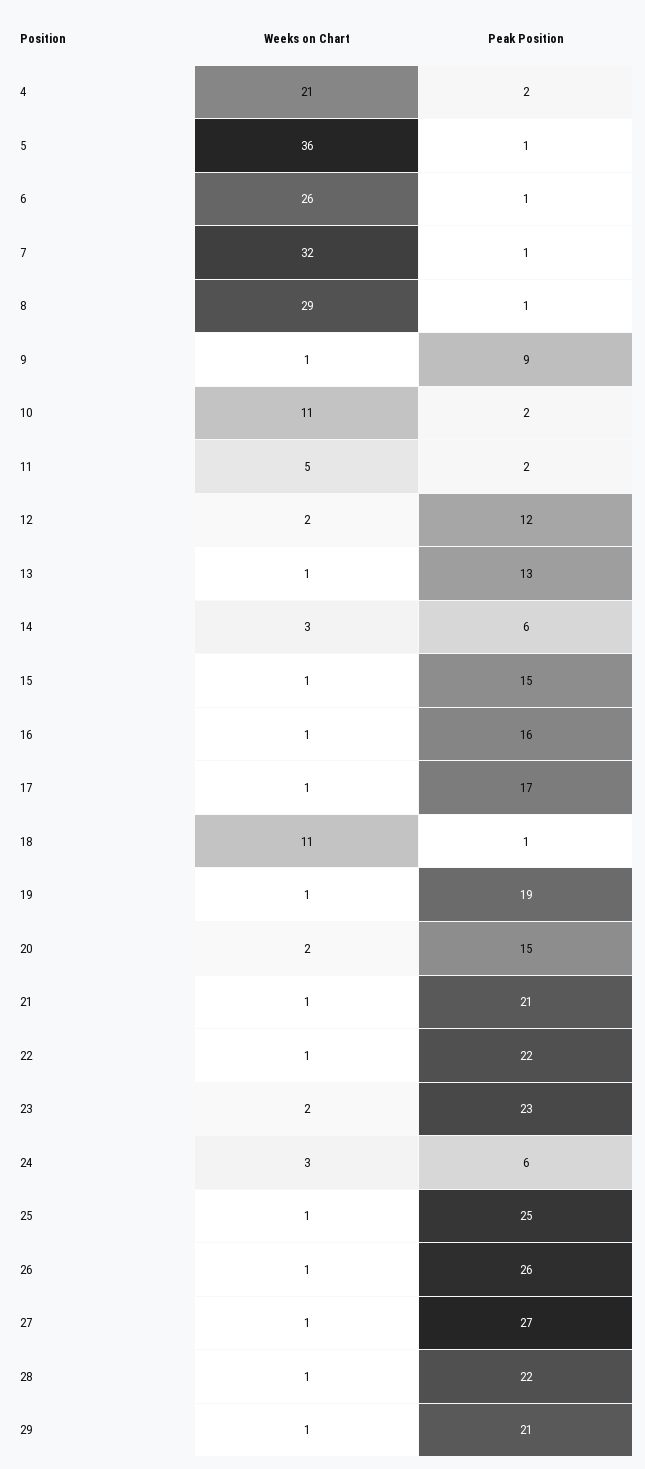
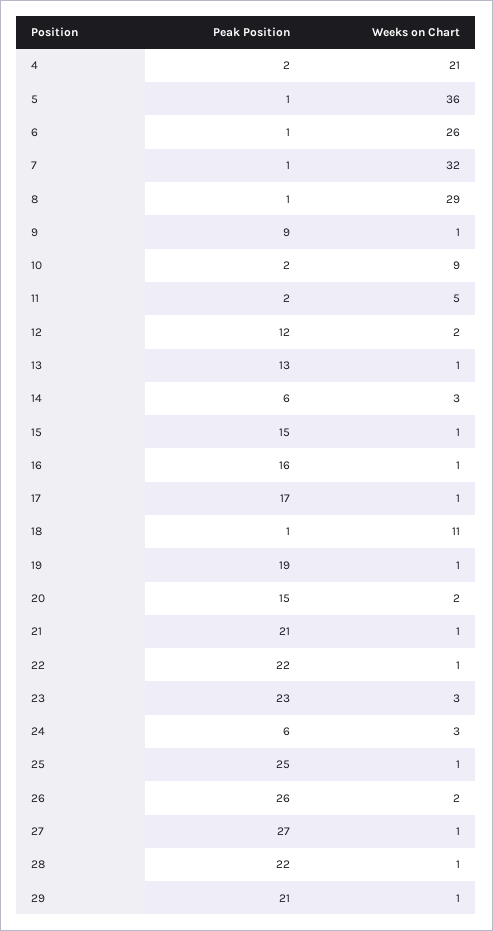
  {
    "Weeks on Chart": {
      "4": 21,
      "5": 36,
      "6": 26,
      "7": 32,
      "8": 29,
      "9": 1,
-     "10": 11,
+     "10": 9,
      "11": 5,
      "12": 2,
      "13": 1,
      "14": 3,
      "15": 1,
      "16": 1,
      "17": 1,
      "18": 11,
      "19": 1,
      "20": 2,
      "21": 1,
      "22": 1,
-     "23": 2,
+     "23": 3,
      "24": 3,
      "25": 1,
-     "26": 1,
+     "26": 2,
      "27": 1,
      "28": 1,
      "29": 1
    },
    "Peak Position": {
      "4": 2,
      "5": 1,
      "6": 1,
      "7": 1,
      "8": 1,
      "9": 9,
      "10": 2,
      "11": 2,
      "12": 12,
      "13": 13,
      "14": 6,
      "15": 15,
      "16": 16,
      "17": 17,
      "18": 1,
      "19": 19,
      "20": 15,
      "21": 21,
      "22": 22,
      "23": 23,
      "24": 6,
      "25": 25,
      "26": 26,
      "27": 27,
      "28": 22,
      "29": 21
    }
  }

